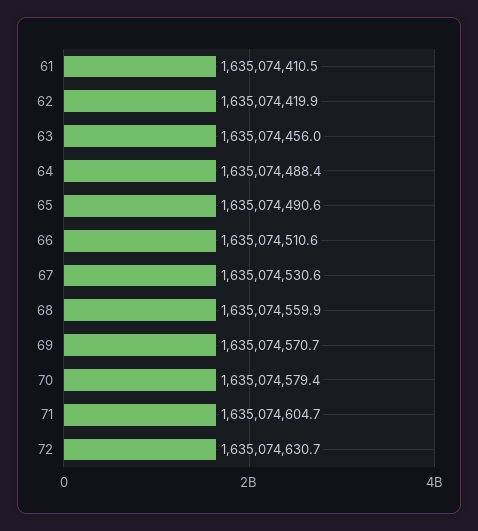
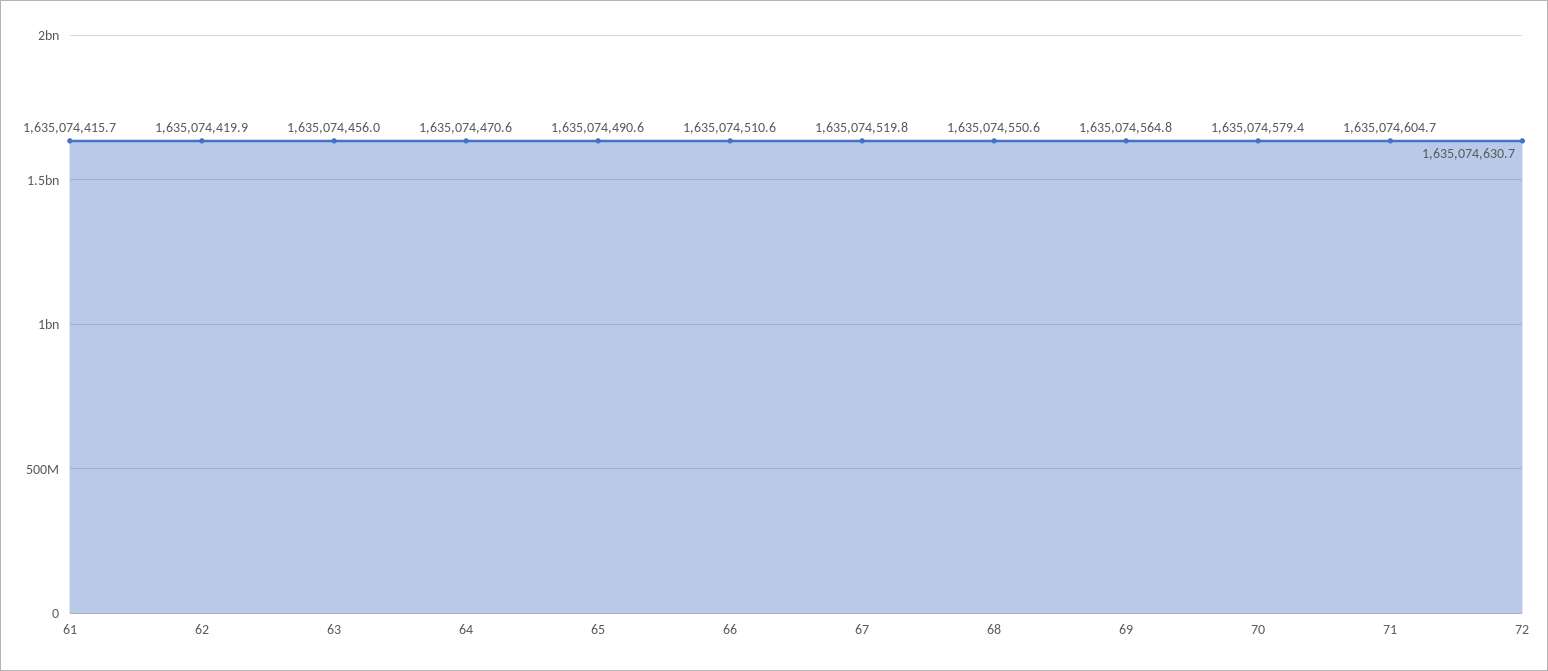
  {
-   "61": 1635074410.5,
+   "61": 1635074415.7,
    "62": 1635074419.9,
    "63": 1635074456,
-   "64": 1635074488.4,
+   "64": 1635074470.6,
    "65": 1635074490.6,
    "66": 1635074510.6,
-   "67": 1635074530.6,
+   "67": 1635074519.8,
-   "68": 1635074559.9,
+   "68": 1635074550.6,
-   "69": 1635074570.7,
+   "69": 1635074564.8,
    "70": 1635074579.4,
    "71": 1635074604.7,
    "72": 1635074630.7
  }

